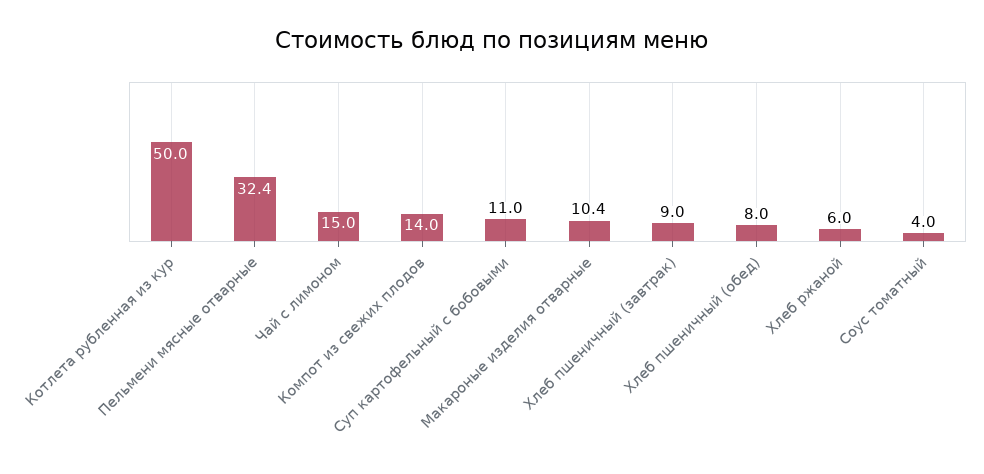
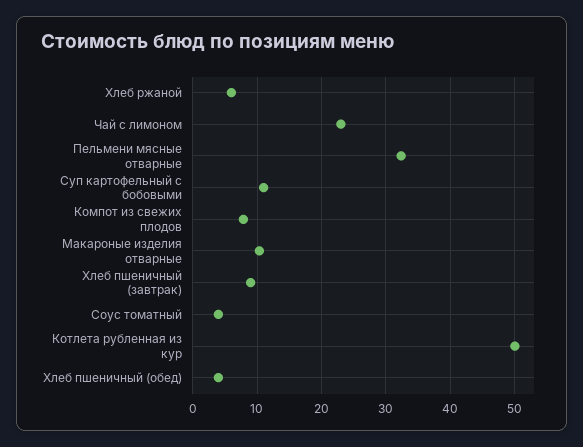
  {
    "Котлета рубленная из кур": 50,
    "Пельмени мясные отварные": 32.4,
-   "Чай с лимоном": 15,
+   "Чай с лимоном": 23,
-   "Компот из свежих плодов": 14,
+   "Компот из свежих плодов": 8,
    "Суп картофельный с бобовыми": 11,
    "Макароные изделия отварные": 10.4,
    "Хлеб пшеничный (завтрак)": 9,
-   "Хлеб пшеничный (обед)": 8,
+   "Хлеб пшеничный (обед)": 4,
    "Хлеб ржаной": 6,
    "Соус томатный": 4
  }

